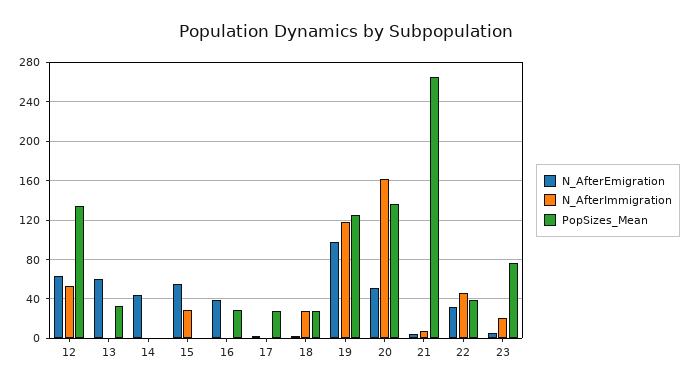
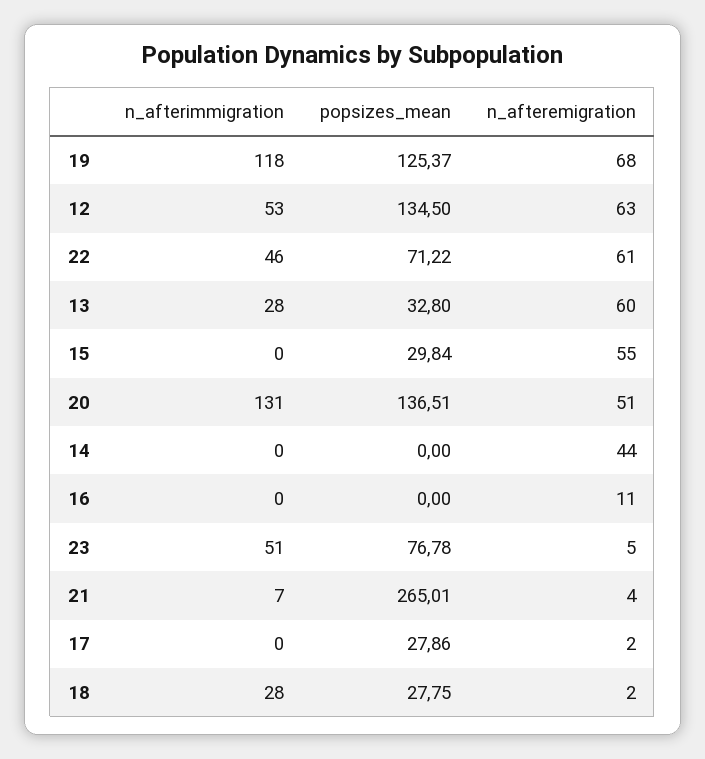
  {
    "N_AfterEmigration": {
      "12": 63,
      "13": 60,
      "14": 44,
      "15": 55,
-     "16": 40,
+     "16": 11,
      "17": 2,
      "18": 2,
-     "19": 100,
+     "19": 68,
      "20": 51,
      "21": 4,
-     "22": 30,
+     "22": 61,
      "23": 5
    },
    "N_AfterImmigration": {
      "12": 53,
-     "13": 0,
+     "13": 28,
      "14": 0,
-     "15": 30,
+     "15": 0,
      "16": 0,
      "17": 0,
      "18": 28,
      "19": 118,
-     "20": 160,
+     "20": 131,
      "21": 7,
      "22": 46,
-     "23": 20
+     "23": 51
    },
    "PopSizes_Mean": {
      "12": 134.5,
      "13": 32.8,
      "14": 0,
-     "15": 0,
+     "15": 29.84,
-     "16": 30,
+     "16": 0,
      "17": 27.86,
      "18": 27.75,
      "19": 125.37,
      "20": 136.51,
      "21": 265.01,
-     "22": 40,
+     "22": 71.22,
      "23": 76.78
    }
  }

